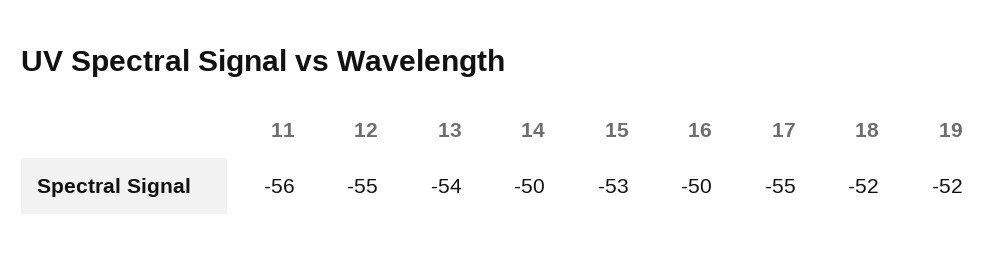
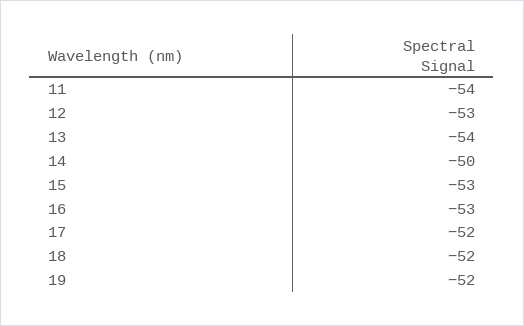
  {
-   "11": -56,
+   "11": -54,
-   "12": -55,
+   "12": -53,
    "13": -54,
    "14": -50,
    "15": -53,
-   "16": -50,
+   "16": -53,
-   "17": -55,
+   "17": -52,
    "18": -52,
    "19": -52
  }

